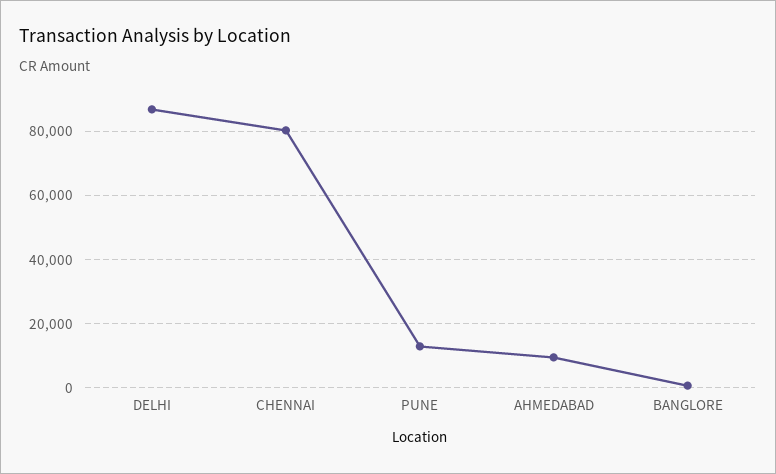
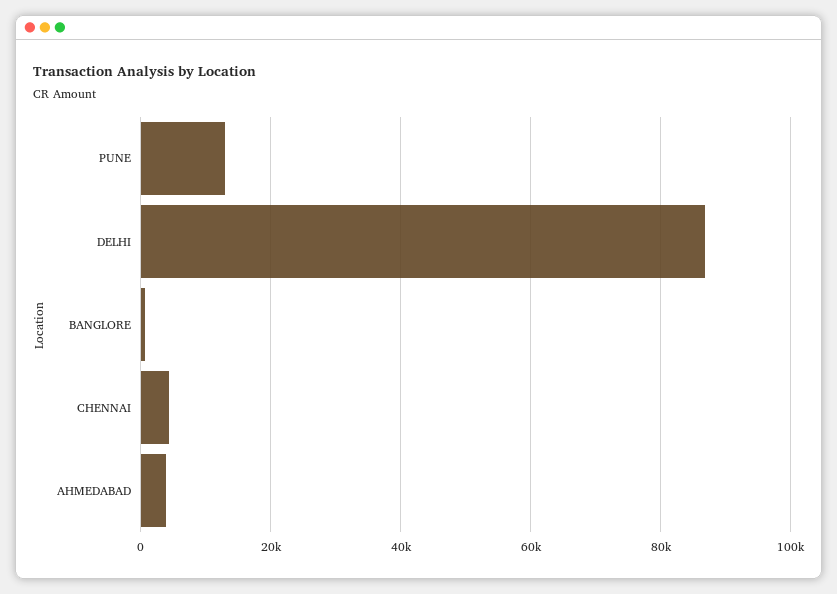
  {
    "DELHI": 86000,
-   "CHENNAI": 80000,
+   "CHENNAI": 4000,
    "PUNE": 12000,
-   "AHMEDABAD": 10000,
+   "AHMEDABAD": 4000,
    "BANGLORE": 0
  }

